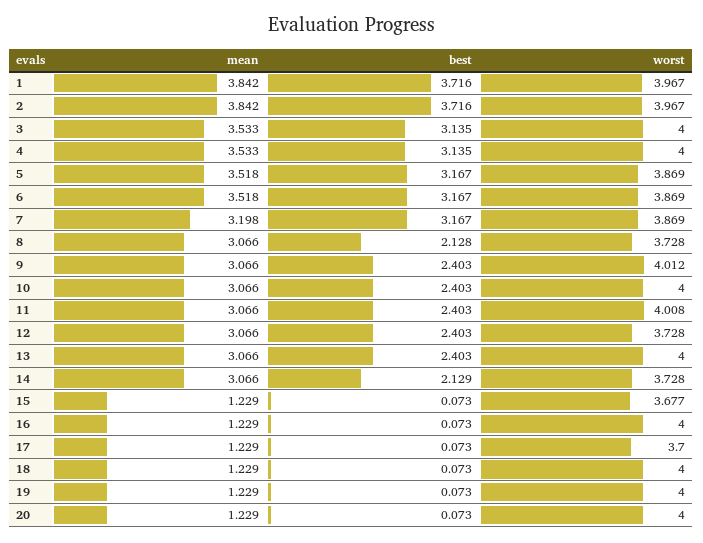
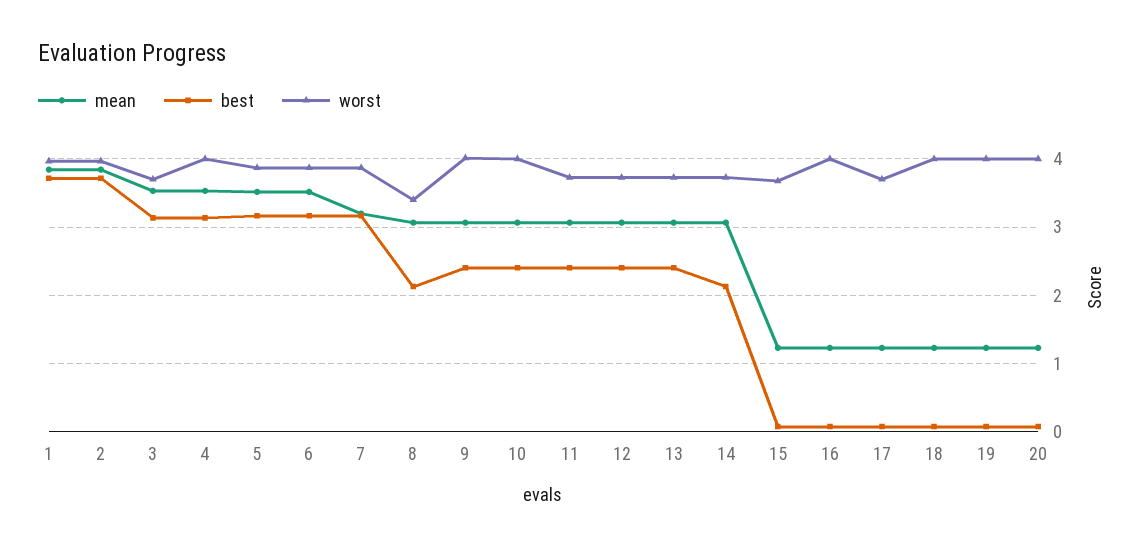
  {
    "mean": {
      "1": 3.842,
      "2": 3.842,
      "3": 3.533,
      "4": 3.533,
      "5": 3.518,
      "6": 3.518,
      "7": 3.198,
      "8": 3.066,
      "9": 3.066,
      "10": 3.066,
      "11": 3.066,
      "12": 3.066,
      "13": 3.066,
      "14": 3.066,
      "15": 1.229,
      "16": 1.229,
      "17": 1.229,
      "18": 1.229,
      "19": 1.229,
      "20": 1.229
    },
    "best": {
      "1": 3.716,
      "2": 3.716,
      "3": 3.135,
      "4": 3.135,
      "5": 3.167,
      "6": 3.167,
      "7": 3.167,
      "8": 2.128,
      "9": 2.403,
      "10": 2.403,
      "11": 2.403,
      "12": 2.403,
      "13": 2.403,
      "14": 2.129,
      "15": 0.073,
      "16": 0.073,
      "17": 0.073,
      "18": 0.073,
      "19": 0.073,
      "20": 0.073
    },
    "worst": {
      "1": 3.967,
      "2": 3.967,
-     "3": 4,
+     "3": 3.7,
      "4": 4,
      "5": 3.869,
      "6": 3.869,
      "7": 3.869,
-     "8": 3.728,
+     "8": 3.4,
      "9": 4.012,
      "10": 4,
-     "11": 4.008,
+     "11": 3.7,
      "12": 3.728,
-     "13": 4,
+     "13": 3.7,
      "14": 3.728,
      "15": 3.677,
      "16": 4,
      "17": 3.7,
      "18": 4,
      "19": 4,
      "20": 4
    }
  }

